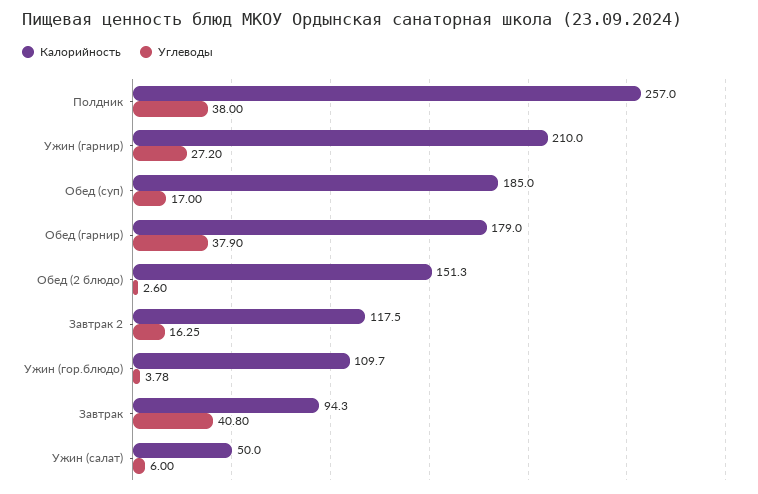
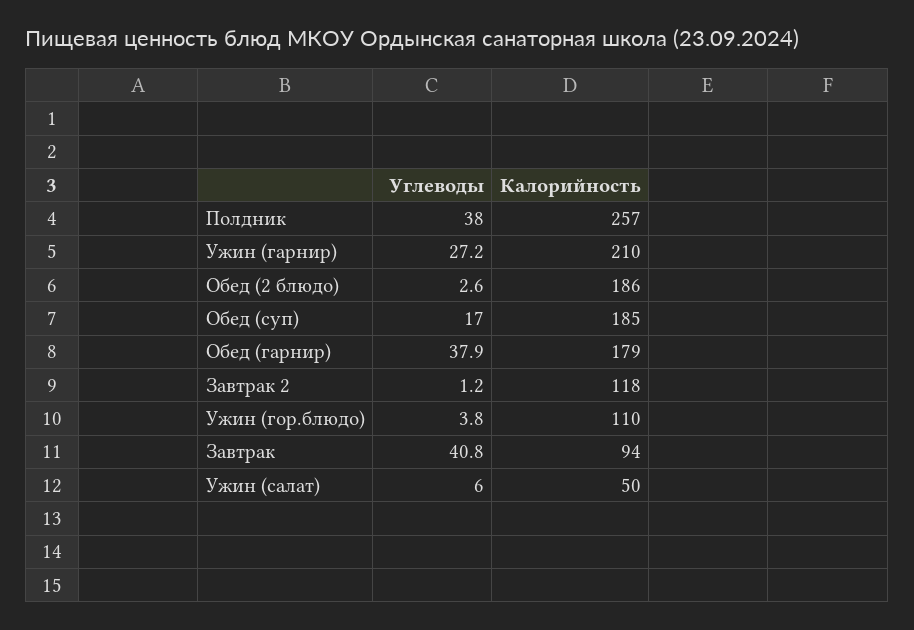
  {
    "Калорийность": {
      "Полдник": 257,
      "Ужин (гарнир)": 210,
      "Обед (суп)": 185,
      "Обед (гарнир)": 179,
-     "Обед (2 блюдо)": 151.3,
+     "Обед (2 блюдо)": 186,
      "Завтрак 2": 117.5,
      "Ужин (гор.блюдо)": 109.7,
      "Завтрак": 94.3,
      "Ужин (салат)": 50
    },
    "Углеводы": {
      "Полдник": 38,
      "Ужин (гарнир)": 27.2,
      "Обед (суп)": 17,
      "Обед (гарнир)": 37.9,
      "Обед (2 блюдо)": 2.6,
-     "Завтрак 2": 16.25,
+     "Завтрак 2": 1.2,
      "Ужин (гор.блюдо)": 3.78,
      "Завтрак": 40.8,
      "Ужин (салат)": 6
    }
  }

